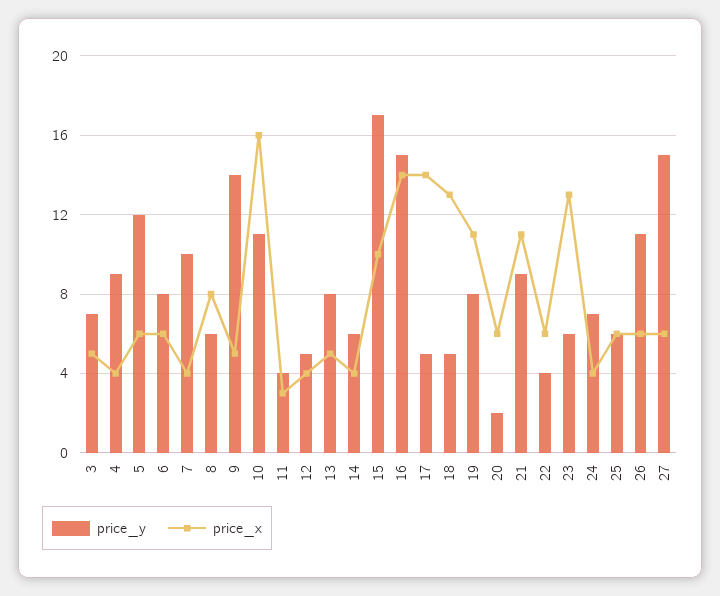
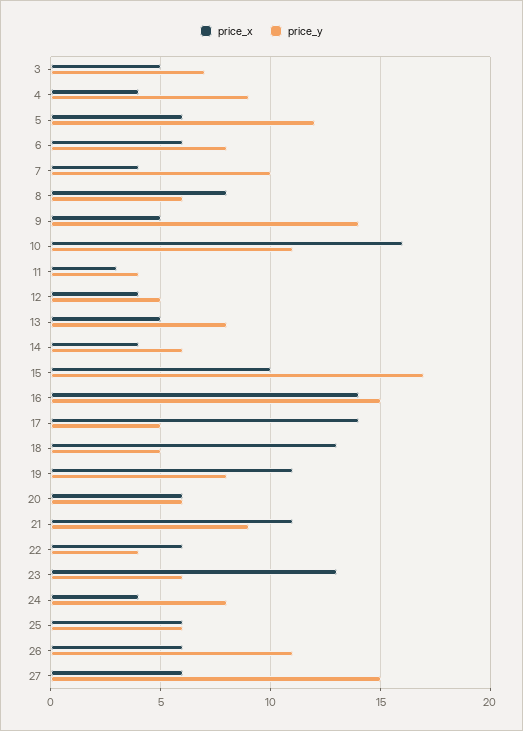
  {
    "price_y": {
      "3": 7,
      "4": 9,
      "5": 12,
      "6": 8,
      "7": 10,
      "8": 6,
      "9": 14,
      "10": 11,
      "11": 4,
      "12": 5,
      "13": 8,
      "14": 6,
      "15": 17,
      "16": 15,
      "17": 5,
      "18": 5,
      "19": 8,
-     "20": 2,
+     "20": 6,
      "21": 9,
      "22": 4,
      "23": 6,
-     "24": 7,
+     "24": 8,
      "25": 6,
      "26": 11,
      "27": 15
    },
    "price_x": {
      "3": 5,
      "4": 4,
      "5": 6,
      "6": 6,
      "7": 4,
      "8": 8,
      "9": 5,
      "10": 16,
      "11": 3,
      "12": 4,
      "13": 5,
      "14": 4,
      "15": 10,
      "16": 14,
      "17": 14,
      "18": 13,
      "19": 11,
      "20": 6,
      "21": 11,
      "22": 6,
      "23": 13,
      "24": 4,
      "25": 6,
      "26": 6,
      "27": 6
    }
  }

